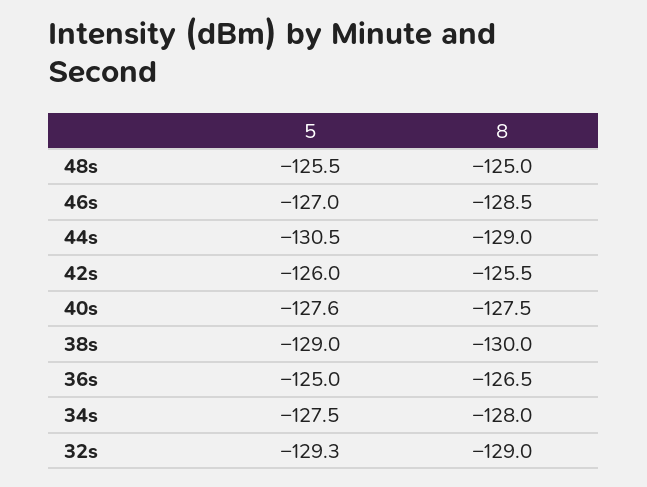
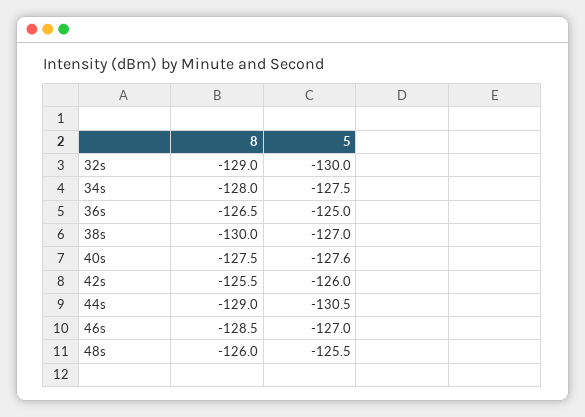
  {
    "5": {
      "48s": -125.5,
      "46s": -127,
      "44s": -130.5,
      "42s": -126,
      "40s": -127.6,
-     "38s": -129,
+     "38s": -127,
      "36s": -125,
      "34s": -127.5,
-     "32s": -129.3
+     "32s": -130
    },
    "8": {
-     "48s": -125,
+     "48s": -126,
      "46s": -128.5,
      "44s": -129,
      "42s": -125.5,
      "40s": -127.5,
      "38s": -130,
      "36s": -126.5,
      "34s": -128,
      "32s": -129
    }
  }

